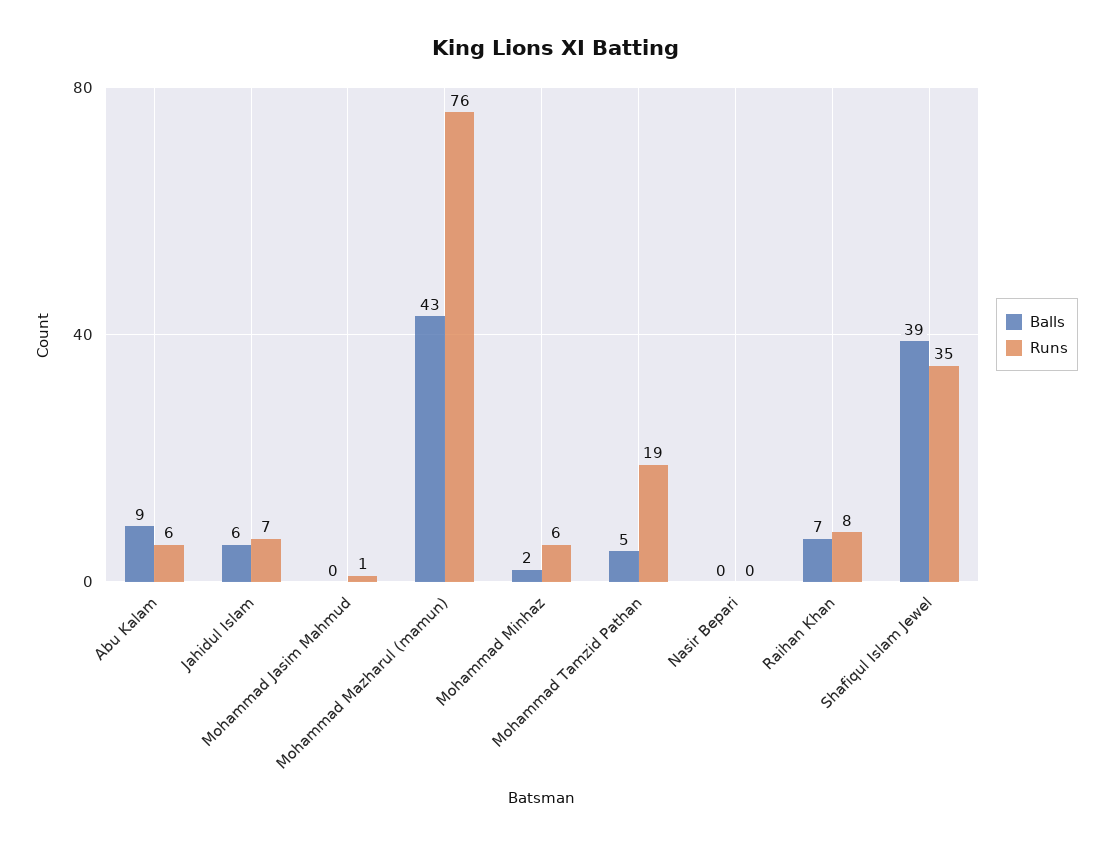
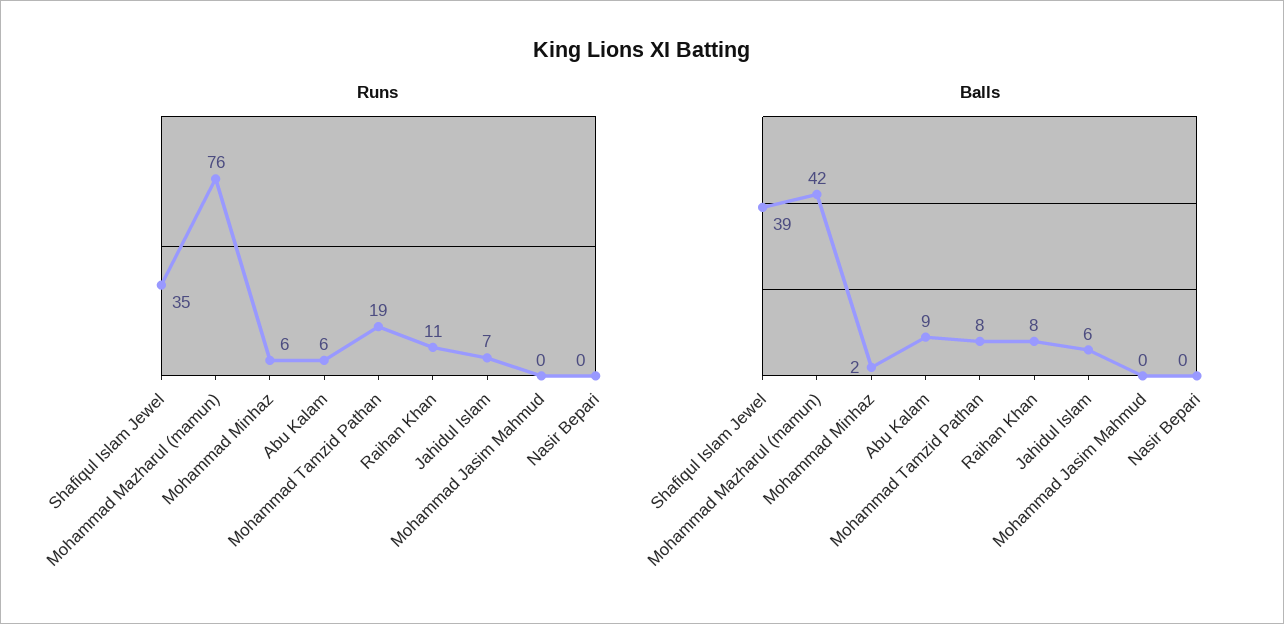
  {
    "Balls": {
      "Abu Kalam": 9,
      "Jahidul Islam": 6,
      "Mohammad Jasim Mahmud": 0,
-     "Mohammad Mazharul (mamun)": 43,
+     "Mohammad Mazharul (mamun)": 42,
      "Mohammad Minhaz": 2,
-     "Mohammad Tamzid Pathan": 5,
+     "Mohammad Tamzid Pathan": 8,
      "Nasir Bepari": 0,
-     "Raihan Khan": 7,
+     "Raihan Khan": 8,
      "Shafiqul Islam Jewel": 39
    },
    "Runs": {
      "Abu Kalam": 6,
      "Jahidul Islam": 7,
-     "Mohammad Jasim Mahmud": 1,
+     "Mohammad Jasim Mahmud": 0,
      "Mohammad Mazharul (mamun)": 76,
      "Mohammad Minhaz": 6,
      "Mohammad Tamzid Pathan": 19,
      "Nasir Bepari": 0,
-     "Raihan Khan": 8,
+     "Raihan Khan": 11,
      "Shafiqul Islam Jewel": 35
    }
  }

